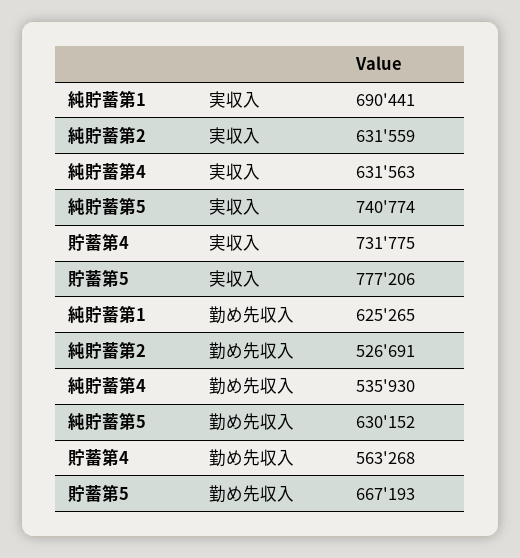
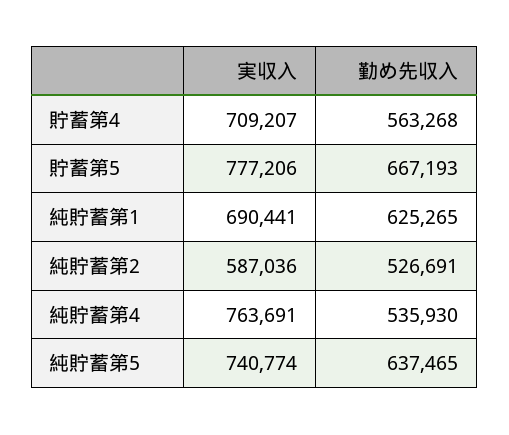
  {
    "純貯蓄第1": {
      "実収入": 690441,
      "勤め先収入": 625265
    },
    "純貯蓄第2": {
-     "実収入": 631559,
+     "実収入": 587036,
      "勤め先収入": 526691
    },
    "純貯蓄第4": {
-     "実収入": 631563,
+     "実収入": 763691,
      "勤め先収入": 535930
    },
    "純貯蓄第5": {
      "実収入": 740774,
-     "勤め先収入": 630152
+     "勤め先収入": 637465
    },
    "貯蓄第4": {
-     "実収入": 731775,
+     "実収入": 709207,
      "勤め先収入": 563268
    },
    "貯蓄第5": {
      "実収入": 777206,
      "勤め先収入": 667193
    }
  }

